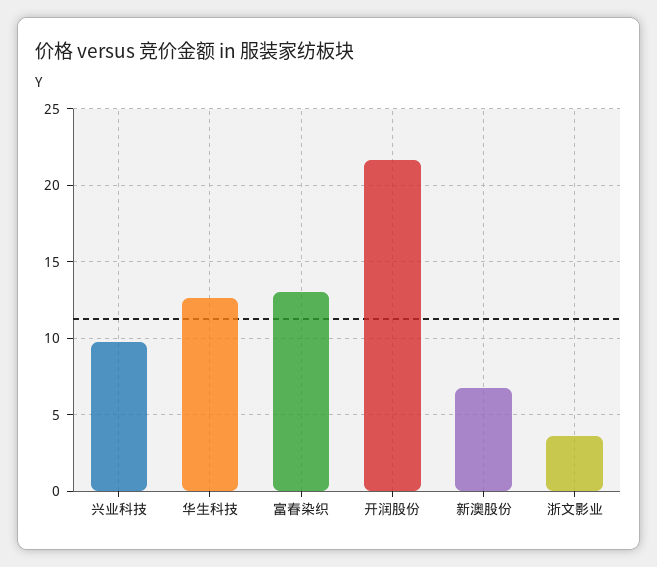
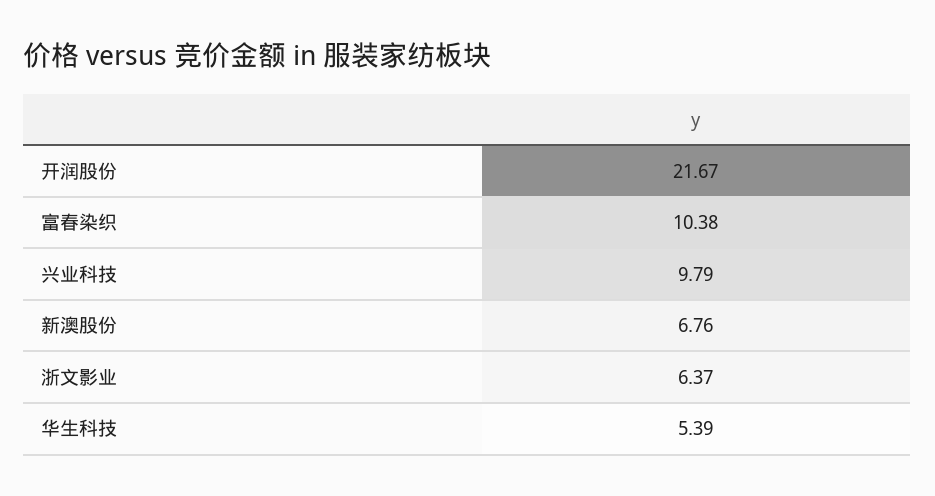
  {
    "兴业科技": 9.79,
-   "华生科技": 12.5,
+   "华生科技": 5.39,
-   "富春染织": 13,
+   "富春染织": 10.38,
    "开润股份": 21.67,
    "新澳股份": 6.76,
-   "浙文影业": 3.5
+   "浙文影业": 6.37
  }

